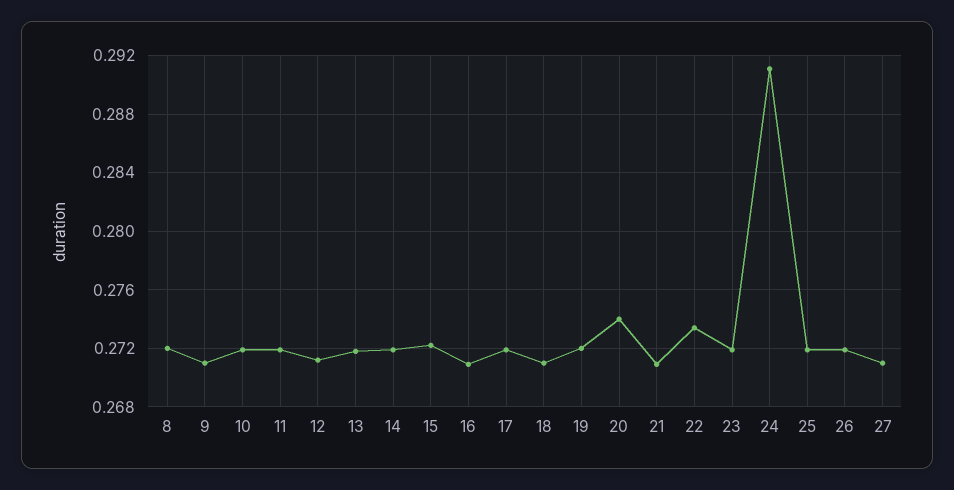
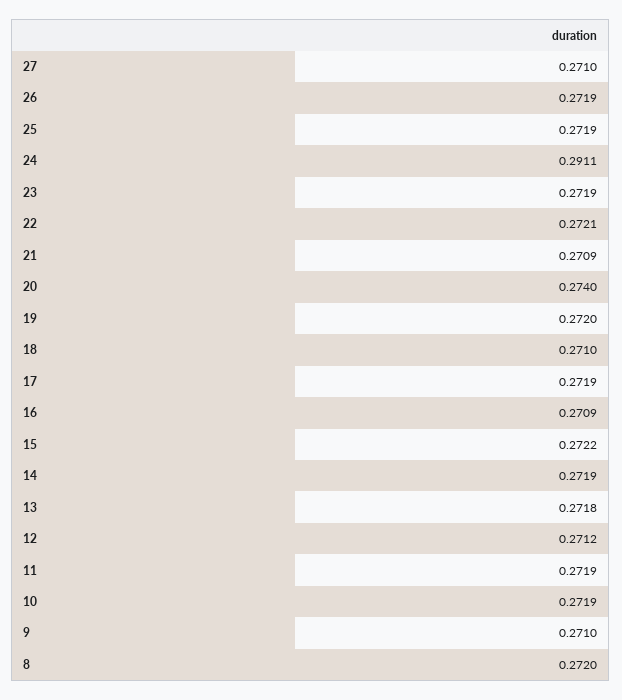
  {
    "8": 0.272,
    "9": 0.271,
    "10": 0.2719,
    "11": 0.2719,
    "12": 0.2712,
    "13": 0.2718,
    "14": 0.2719,
    "15": 0.2722,
    "16": 0.2709,
    "17": 0.2719,
    "18": 0.271,
    "19": 0.272,
    "20": 0.274,
    "21": 0.2709,
-   "22": 0.2735,
+   "22": 0.2721,
    "23": 0.2719,
    "24": 0.2911,
    "25": 0.2719,
    "26": 0.2719,
    "27": 0.271
  }

